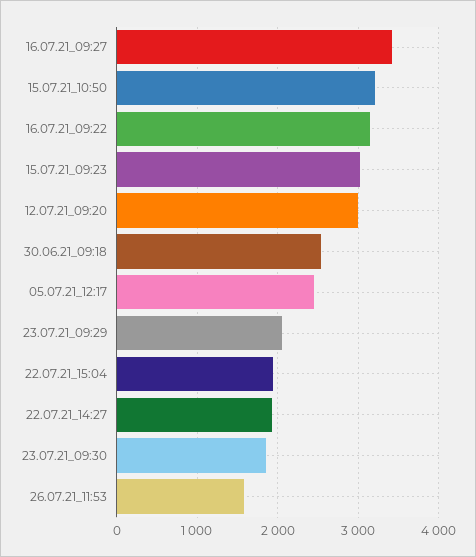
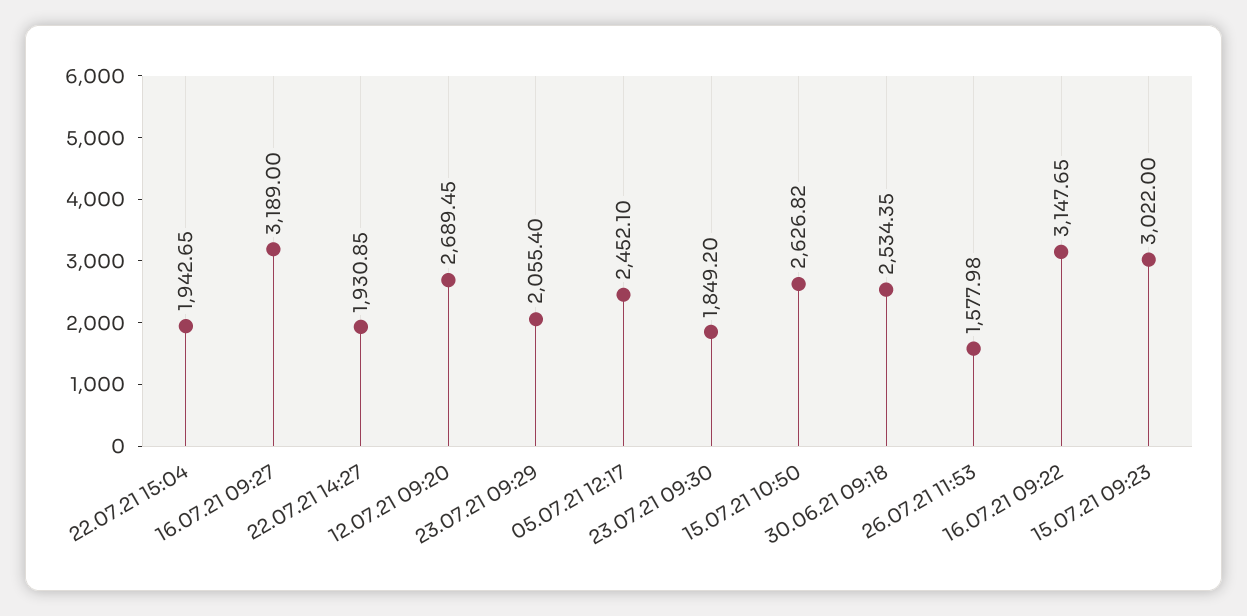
  {
-   "16.07.21_09:27": 3400,
+   "16.07.21_09:27": 3189,
-   "15.07.21_10:50": 3200,
+   "15.07.21_10:50": 2626.82,
    "16.07.21_09:22": 3147.65,
    "15.07.21_09:23": 3022,
-   "12.07.21_09:20": 3000,
+   "12.07.21_09:20": 2689.45,
    "30.06.21_09:18": 2534.35,
    "05.07.21_12:17": 2452.1,
    "23.07.21_09:29": 2055.4,
    "22.07.21_15:04": 1942.65,
    "22.07.21_14:27": 1930.85,
    "23.07.21_09:30": 1849.2,
    "26.07.21_11:53": 1577.98
  }

